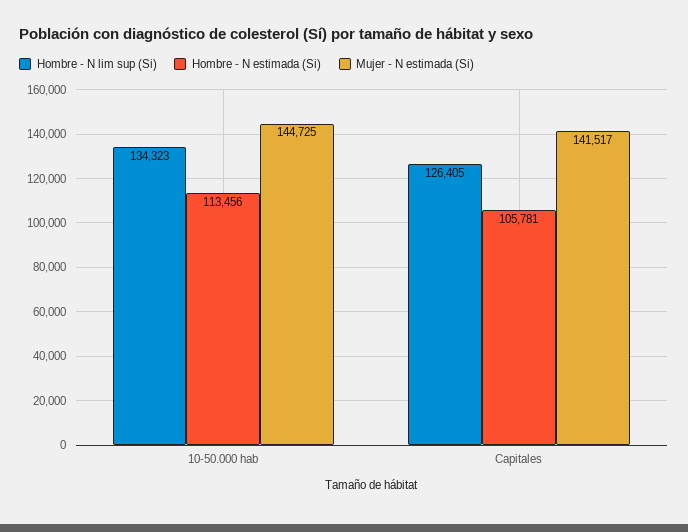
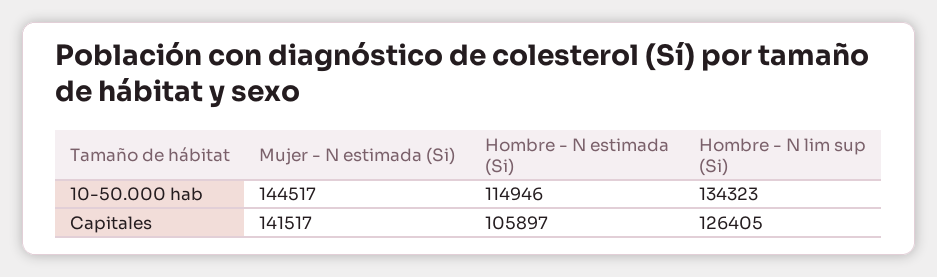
  {
    "Hombre - N lim sup (Si)": {
      "10-50.000 hab": 134323,
      "Capitales": 126405
    },
    "Hombre - N estimada (Si)": {
-     "10-50.000 hab": 113456,
+     "10-50.000 hab": 114946,
-     "Capitales": 105781
+     "Capitales": 105897
    },
    "Mujer - N estimada (Si)": {
-     "10-50.000 hab": 144725,
+     "10-50.000 hab": 144517,
      "Capitales": 141517
    }
  }

